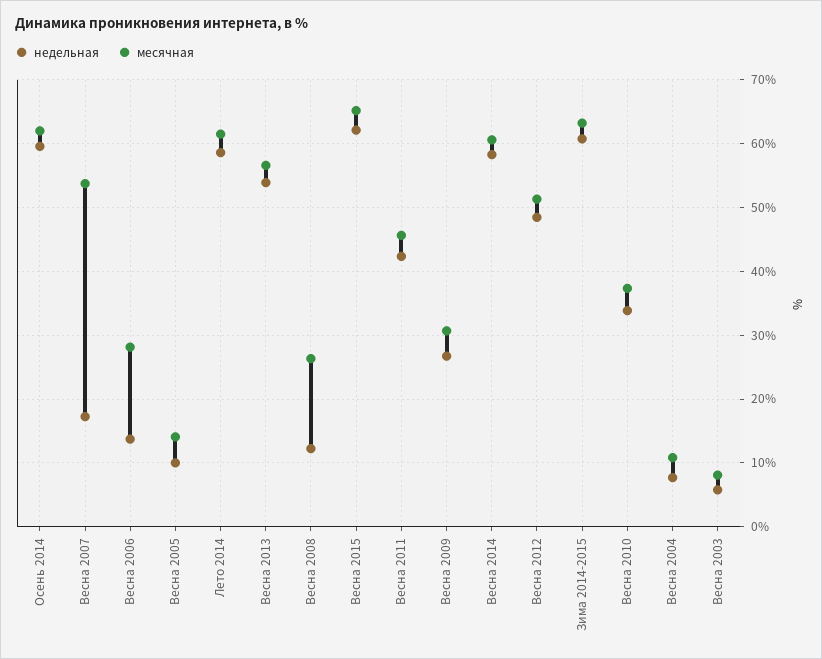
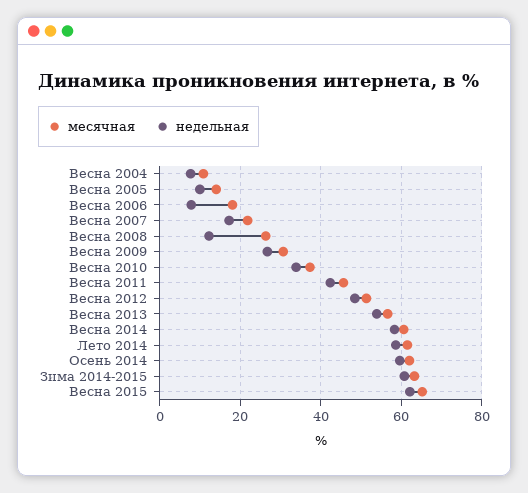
  {
    "недельная": {
      "Осень 2014": 60,
      "Весна 2007": 17,
-     "Весна 2006": 14,
+     "Весна 2006": 8,
      "Весна 2005": 10,
      "Лето 2014": 59,
      "Весна 2013": 54,
      "Весна 2008": 12,
      "Весна 2015": 62,
      "Весна 2011": 42,
      "Весна 2009": 27,
      "Весна 2014": 58,
      "Весна 2012": 48,
      "Зима 2014-2015": 61,
      "Весна 2010": 34,
-     "Весна 2004": 8,
+     "Весна 2004": 8
-     "Весна 2003": 6
    },
    "месячная": {
      "Осень 2014": 62,
-     "Весна 2007": 54,
+     "Весна 2007": 22,
-     "Весна 2006": 28,
+     "Весна 2006": 18,
      "Весна 2005": 14,
      "Лето 2014": 62,
      "Весна 2013": 57,
      "Весна 2008": 26,
      "Весна 2015": 65,
      "Весна 2011": 46,
      "Весна 2009": 31,
      "Весна 2014": 61,
      "Весна 2012": 51,
      "Зима 2014-2015": 63,
      "Весна 2010": 37,
-     "Весна 2004": 11,
+     "Весна 2004": 11
-     "Весна 2003": 8
    }
  }

